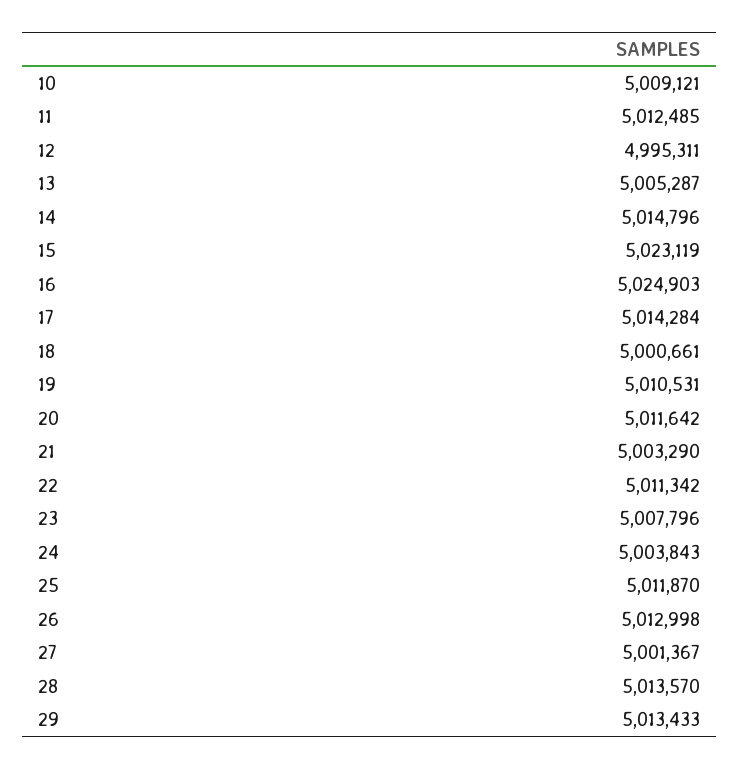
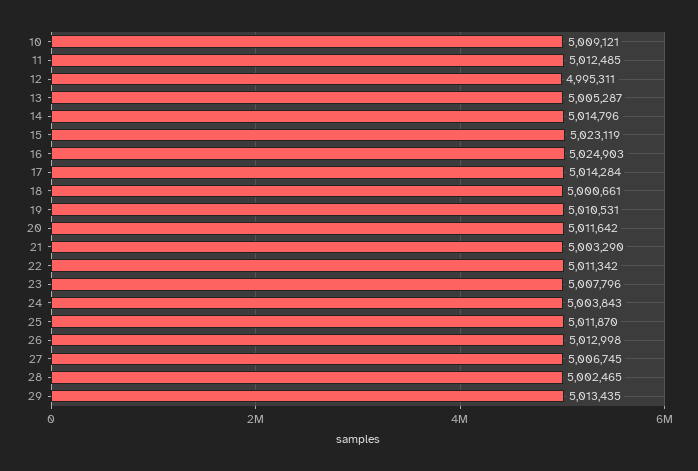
  {
    "10": 5009121,
    "11": 5012485,
    "12": 4995311,
    "13": 5005287,
    "14": 5014796,
    "15": 5023119,
    "16": 5024903,
    "17": 5014284,
    "18": 5000661,
    "19": 5010531,
    "20": 5011642,
    "21": 5003290,
    "22": 5011342,
    "23": 5007796,
    "24": 5003843,
    "25": 5011870,
    "26": 5012998,
-   "27": 5001367,
+   "27": 5006745,
-   "28": 5013570,
+   "28": 5002465,
-   "29": 5013433
+   "29": 5013435
  }

